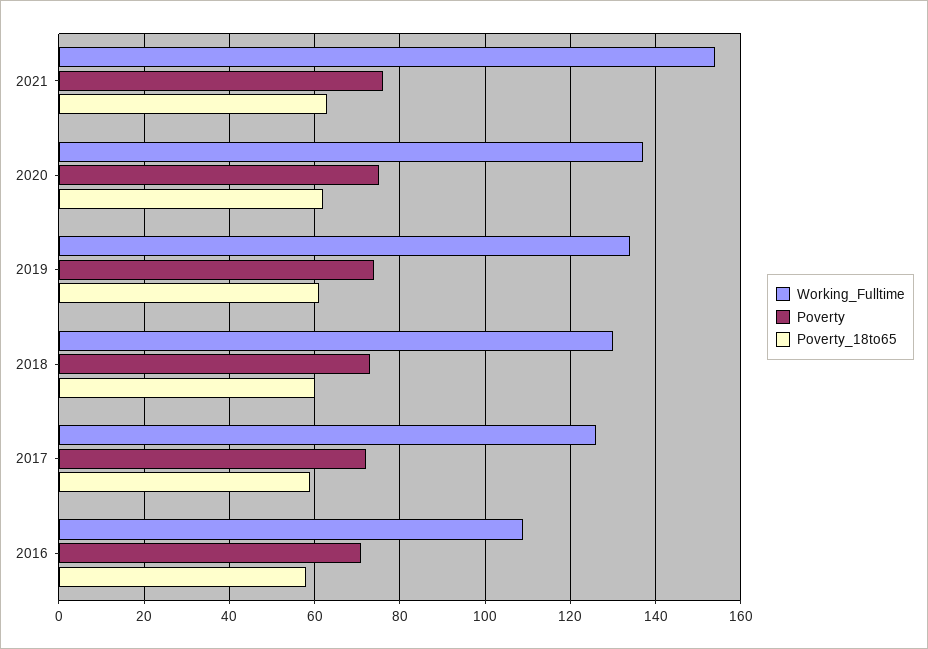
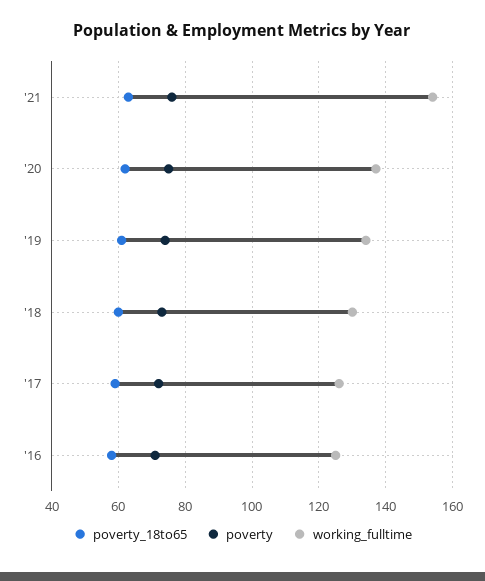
  {
    "Working_Fulltime": {
      "2021": 155,
      "2020": 135,
      "2019": 135,
      "2018": 130,
      "2017": 125,
-     "2016": 110
+     "2016": 125
    },
    "Poverty": {
      "2021": 75,
      "2020": 75,
      "2019": 75,
      "2018": 75,
      "2017": 70,
      "2016": 70
    },
    "Poverty_18to65": {
      "2021": 65,
      "2020": 60,
      "2019": 60,
      "2018": 60,
      "2017": 60,
      "2016": 60
    }
  }

